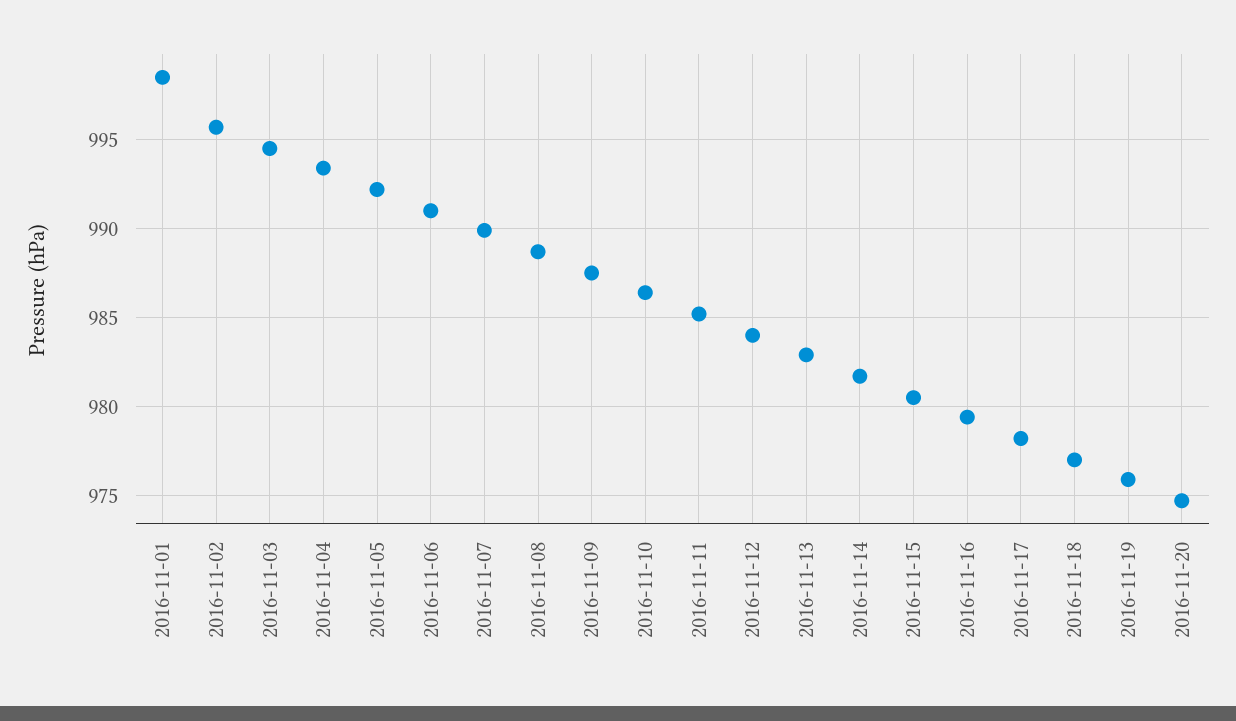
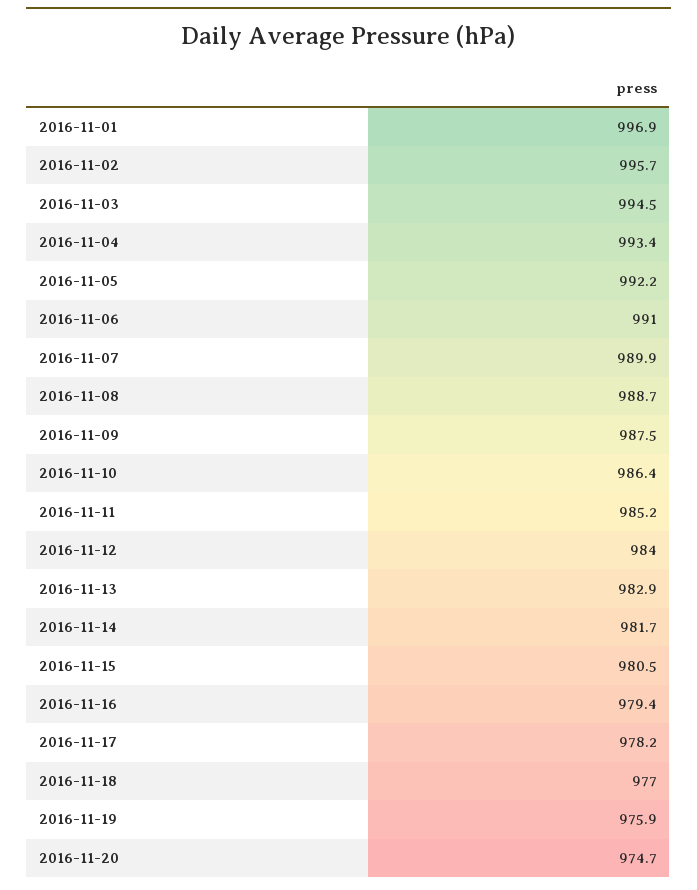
  {
-   "2016-11-01": 998.5,
+   "2016-11-01": 996.9,
    "2016-11-02": 995.7,
    "2016-11-03": 994.5,
    "2016-11-04": 993.4,
    "2016-11-05": 992.2,
    "2016-11-06": 991,
    "2016-11-07": 989.9,
    "2016-11-08": 988.7,
    "2016-11-09": 987.5,
    "2016-11-10": 986.4,
    "2016-11-11": 985.2,
    "2016-11-12": 984,
    "2016-11-13": 982.9,
    "2016-11-14": 981.7,
    "2016-11-15": 980.5,
    "2016-11-16": 979.4,
    "2016-11-17": 978.2,
    "2016-11-18": 977,
    "2016-11-19": 975.9,
    "2016-11-20": 974.7
  }

